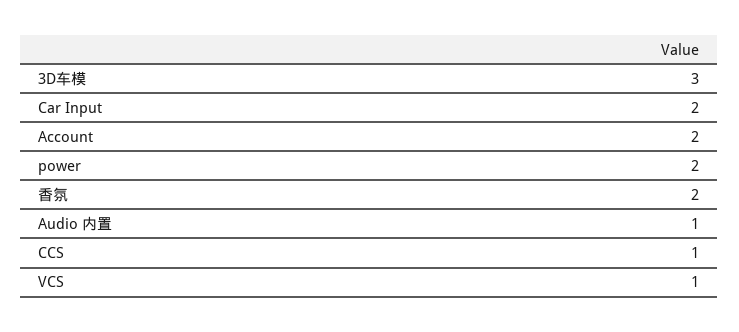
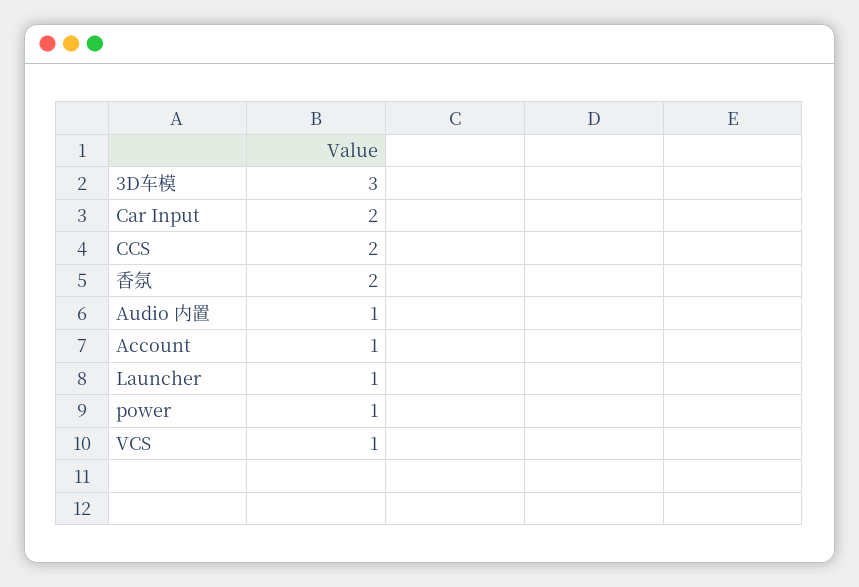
  {
    "3D车模": 3,
    "Car Input": 2,
-   "Account": 2,
+   "Account": 1,
-   "power": 2,
+   "power": 1,
    "香氛": 2,
    "Audio 内置": 1,
-   "CCS": 1,
+   "CCS": 2,
-   "VCS": 1
+   "VCS": 1,
+   "Launcher": 1
  }

